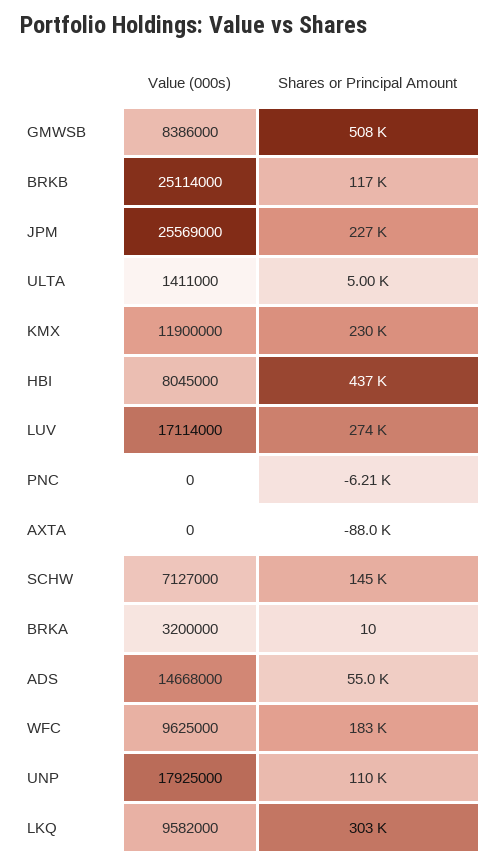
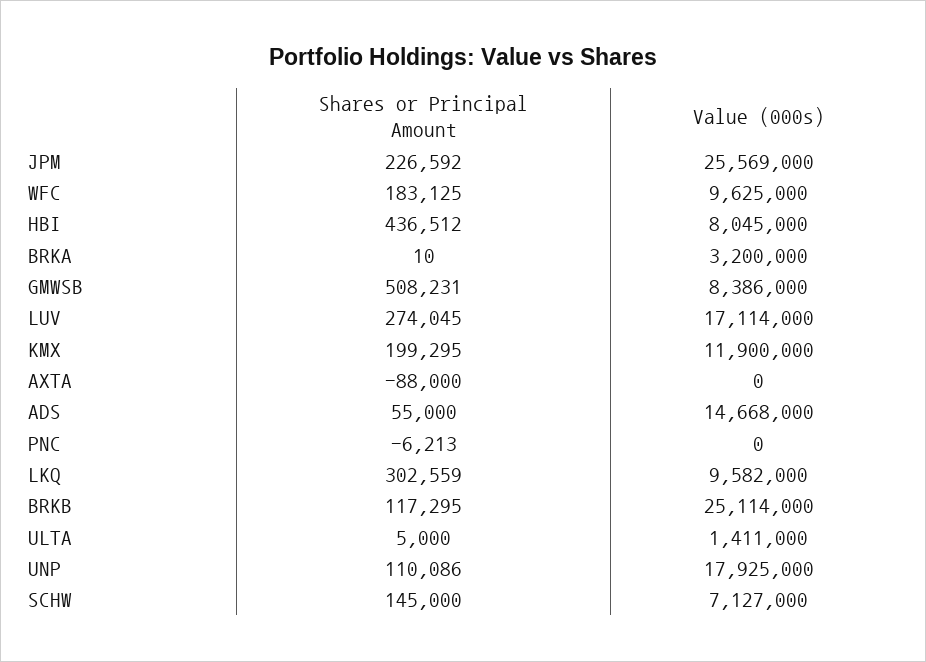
  {
    "Value (000s)": {
      "GMWSB": 8386000,
      "BRKB": 25114000,
      "JPM": 25569000,
      "ULTA": 1411000,
      "KMX": 11900000,
      "HBI": 8045000,
      "LUV": 17114000,
      "PNC": 0,
      "AXTA": 0,
      "SCHW": 7127000,
      "BRKA": 3200000,
      "ADS": 14668000,
      "WFC": 9625000,
      "UNP": 17925000,
      "LKQ": 9582000
    },
    "Shares or Principal Amount": {
      "GMWSB": 508231,
      "BRKB": 117295,
      "JPM": 226592,
      "ULTA": 5000,
-     "KMX": 230000,
+     "KMX": 199295,
      "HBI": 436512,
      "LUV": 274045,
      "PNC": -6213,
      "AXTA": -88000,
      "SCHW": 145000,
      "BRKA": 10,
      "ADS": 55000,
      "WFC": 183125,
      "UNP": 110086,
      "LKQ": 302559
    }
  }

